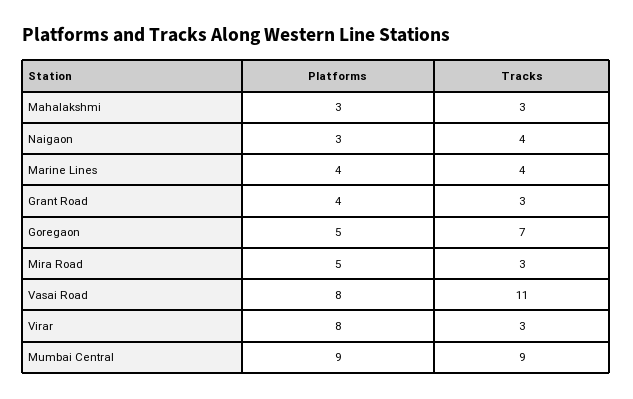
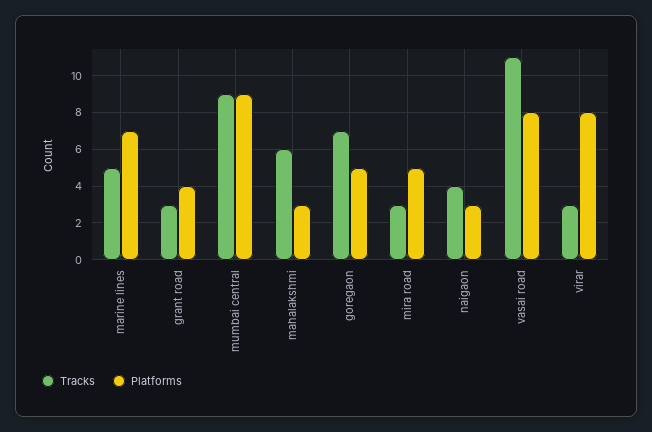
  {
    "Platforms": {
      "Mahalakshmi": 3,
      "Naigaon": 3,
-     "Marine Lines": 4,
+     "Marine Lines": 7,
      "Grant Road": 4,
      "Goregaon": 5,
      "Mira Road": 5,
      "Vasai Road": 8,
      "Virar": 8,
      "Mumbai Central": 9
    },
    "Tracks": {
-     "Mahalakshmi": 3,
+     "Mahalakshmi": 6,
      "Naigaon": 4,
-     "Marine Lines": 4,
+     "Marine Lines": 5,
      "Grant Road": 3,
      "Goregaon": 7,
      "Mira Road": 3,
      "Vasai Road": 11,
      "Virar": 3,
      "Mumbai Central": 9
    }
  }

